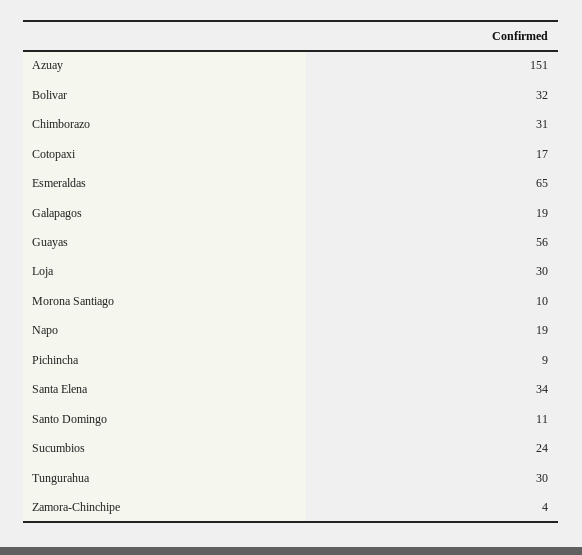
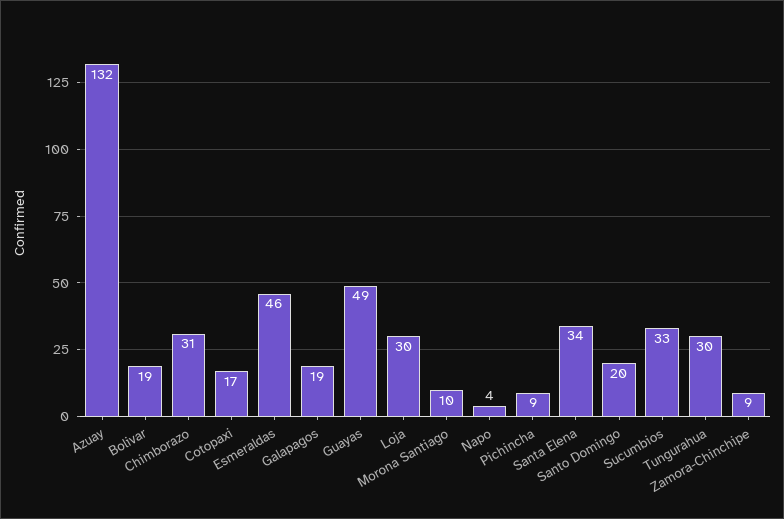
  {
-   "Azuay": 151,
+   "Azuay": 132,
-   "Bolivar": 32,
+   "Bolivar": 19,
    "Chimborazo": 31,
    "Cotopaxi": 17,
-   "Esmeraldas": 65,
+   "Esmeraldas": 46,
    "Galapagos": 19,
-   "Guayas": 56,
+   "Guayas": 49,
    "Loja": 30,
    "Morona Santiago": 10,
-   "Napo": 19,
+   "Napo": 4,
    "Pichincha": 9,
    "Santa Elena": 34,
-   "Santo Domingo": 11,
+   "Santo Domingo": 20,
-   "Sucumbios": 24,
+   "Sucumbios": 33,
    "Tungurahua": 30,
-   "Zamora-Chinchipe": 4
+   "Zamora-Chinchipe": 9
  }

